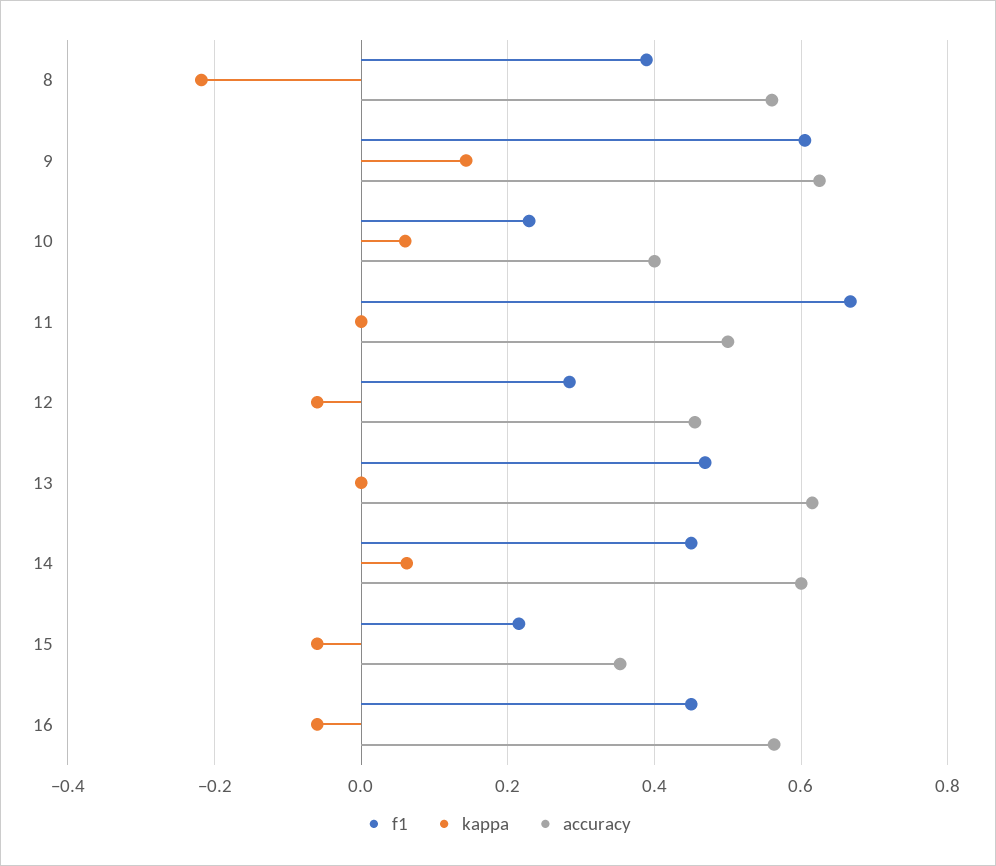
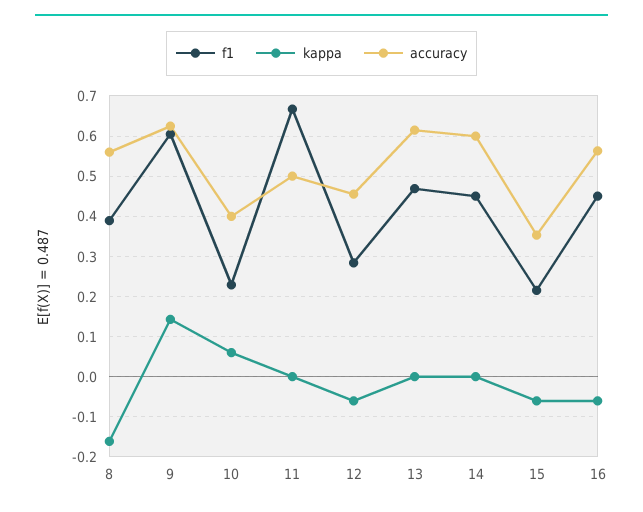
  {
    "f1": {
      "8": 0.38,
      "9": 0.6,
      "10": 0.22,
      "11": 0.66,
      "12": 0.28,
      "13": 0.46,
      "14": 0.46,
      "15": 0.22,
      "16": 0.46
    },
    "kappa": {
-     "8": -0.22,
+     "8": -0.16,
      "9": 0.14,
      "10": 0.06,
      "11": 0,
      "12": -0.06,
      "13": 0,
-     "14": 0.06,
+     "14": 0,
      "15": -0.06,
      "16": -0.06
    },
    "accuracy": {
      "8": 0.56,
      "9": 0.62,
      "10": 0.4,
      "11": 0.5,
      "12": 0.46,
      "13": 0.62,
      "14": 0.6,
      "15": 0.36,
      "16": 0.56
    }
  }

